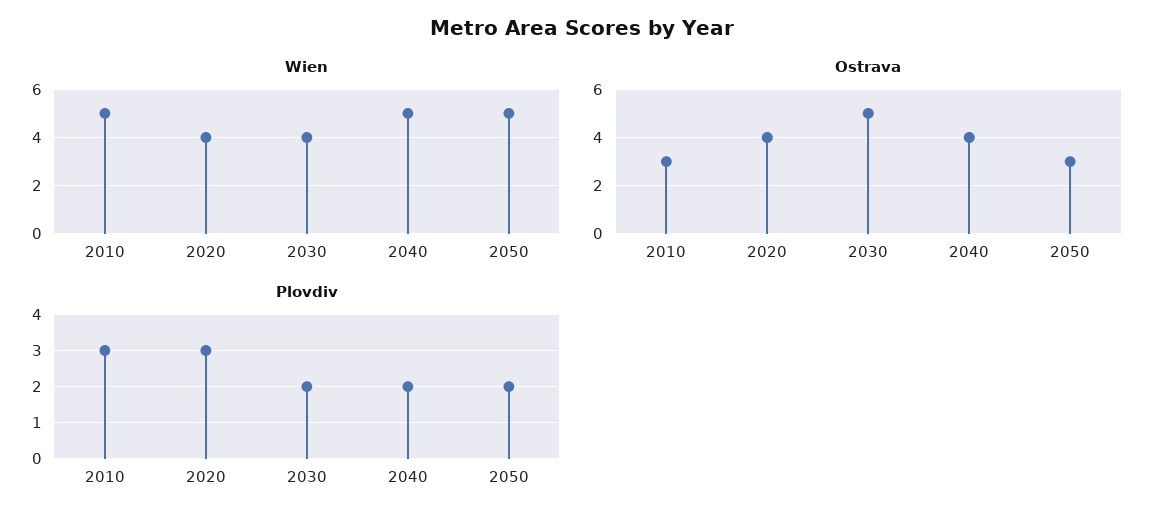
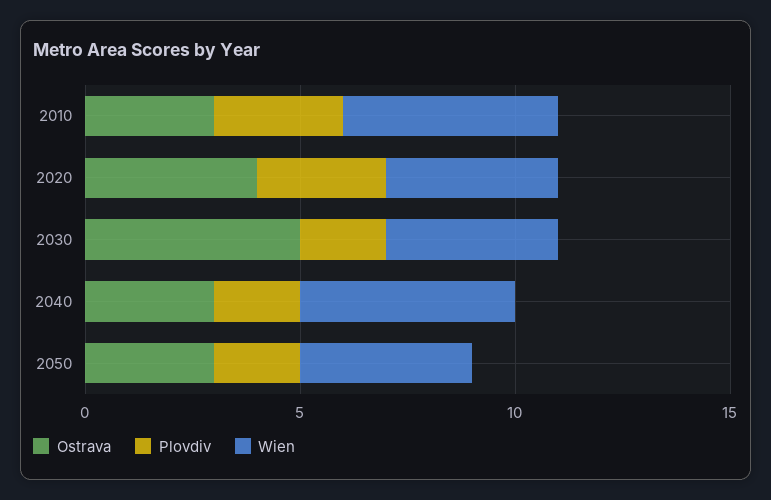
  {
    "Wien": {
      "2010": 5,
      "2020": 4,
      "2030": 4,
      "2040": 5,
-     "2050": 5
+     "2050": 4
    },
    "Ostrava": {
      "2010": 3,
      "2020": 4,
      "2030": 5,
-     "2040": 4,
+     "2040": 3,
      "2050": 3
    },
    "Plovdiv": {
      "2010": 3,
      "2020": 3,
      "2030": 2,
      "2040": 2,
      "2050": 2
    }
  }

